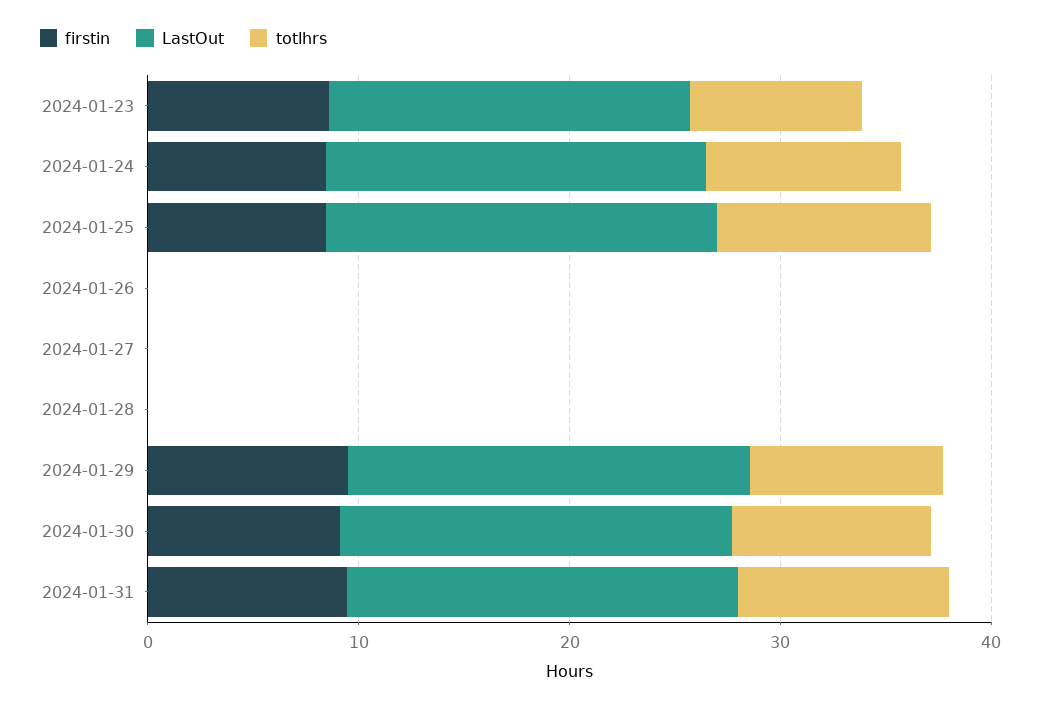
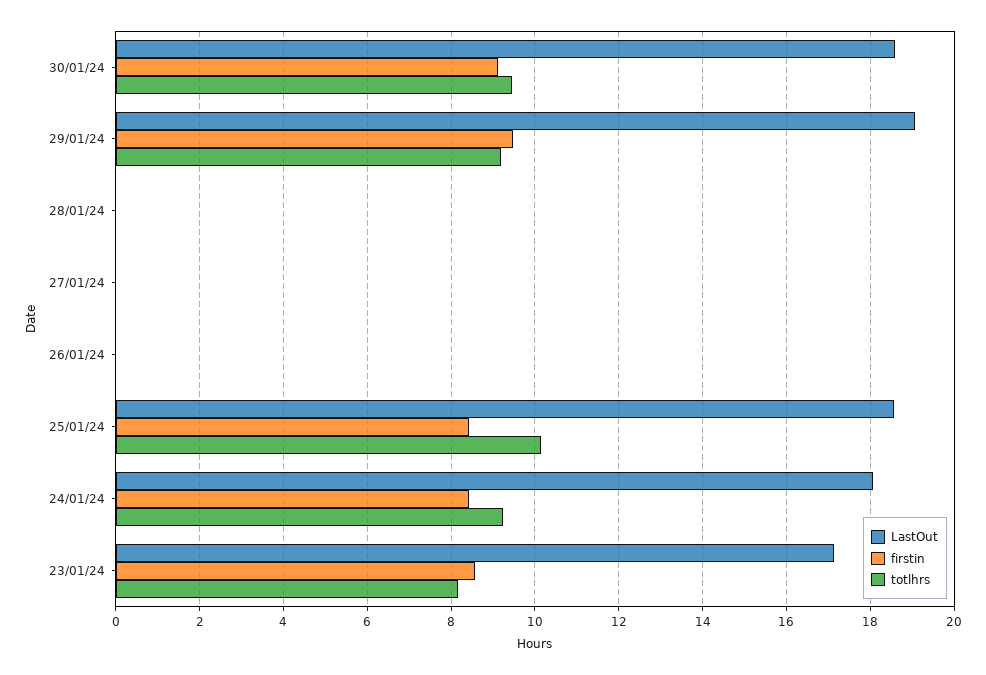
  {
    "firstin": {
      "2024-01-23": 8.6,
      "2024-01-24": 8.4,
      "2024-01-25": 8.4,
      "2024-01-26": 0,
      "2024-01-27": 0,
      "2024-01-28": 0,
      "2024-01-29": 9.4,
-     "2024-01-30": 9.2,
+     "2024-01-30": 9.2
-     "2024-01-31": 10
    },
    "LastOut": {
      "2024-01-23": 17.2,
      "2024-01-24": 18,
      "2024-01-25": 18.6,
      "2024-01-26": 0,
      "2024-01-27": 0,
      "2024-01-28": 0,
      "2024-01-29": 19,
-     "2024-01-30": 18.6,
+     "2024-01-30": 18.6
-     "2024-01-31": 18
    },
    "totlhrs": {
      "2024-01-23": 8.2,
      "2024-01-24": 9.2,
      "2024-01-25": 10.2,
      "2024-01-26": 0,
      "2024-01-27": 0,
      "2024-01-28": 0,
      "2024-01-29": 9.2,
-     "2024-01-30": 9.4,
+     "2024-01-30": 9.4
-     "2024-01-31": 10
    }
  }

